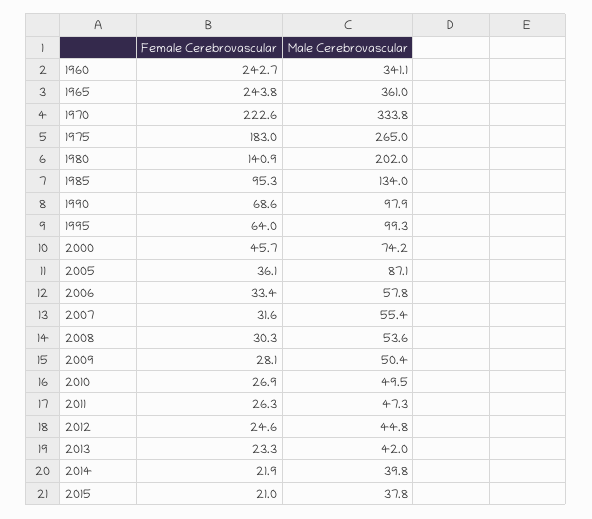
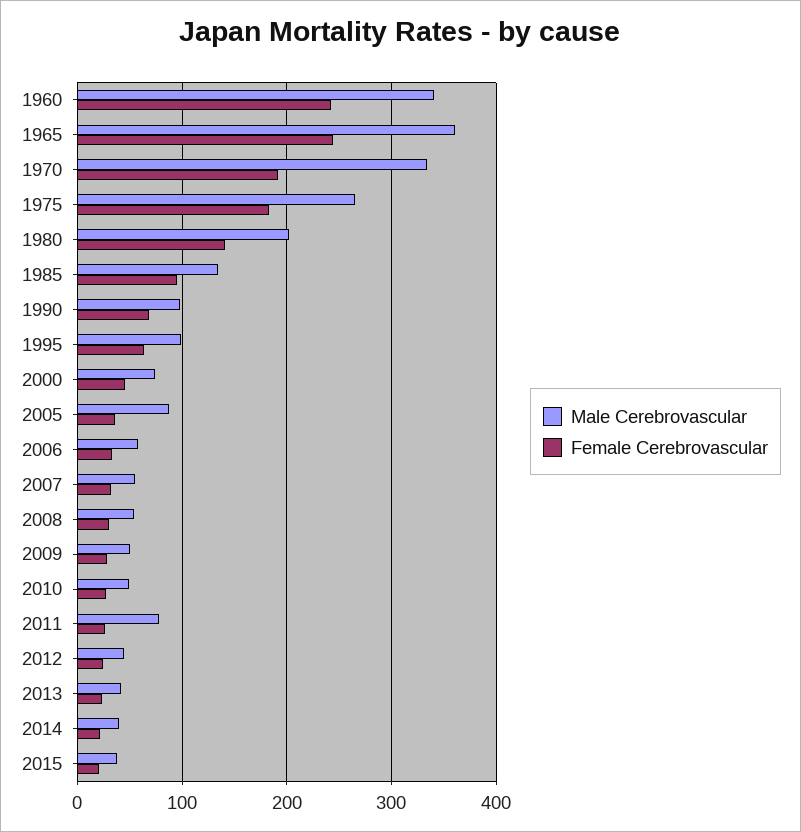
  {
    "Female Cerebrovascular": {
      "1960": 242.7,
      "1965": 243.8,
-     "1970": 222.6,
+     "1970": 190,
      "1975": 183,
      "1980": 140.9,
      "1985": 95.3,
      "1990": 68.6,
      "1995": 64,
      "2000": 45.7,
      "2005": 36.1,
      "2006": 33.4,
      "2007": 31.6,
      "2008": 30.3,
      "2009": 28.1,
      "2010": 26.9,
      "2011": 26.3,
      "2012": 24.6,
      "2013": 23.3,
      "2014": 21.9,
      "2015": 21
    },
    "Male Cerebrovascular": {
      "1960": 341.1,
      "1965": 361,
      "1970": 333.8,
      "1975": 265,
      "1980": 202,
      "1985": 134,
      "1990": 97.9,
      "1995": 99.3,
      "2000": 74.2,
      "2005": 87.1,
      "2006": 57.8,
      "2007": 55.4,
      "2008": 53.6,
      "2009": 50.4,
      "2010": 49.5,
-     "2011": 47.3,
+     "2011": 80,
      "2012": 44.8,
      "2013": 42,
      "2014": 39.8,
      "2015": 37.8
    }
  }

